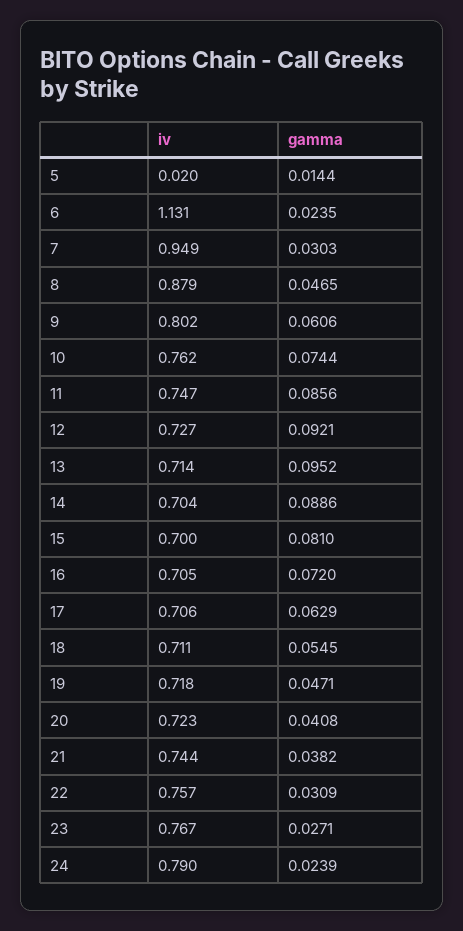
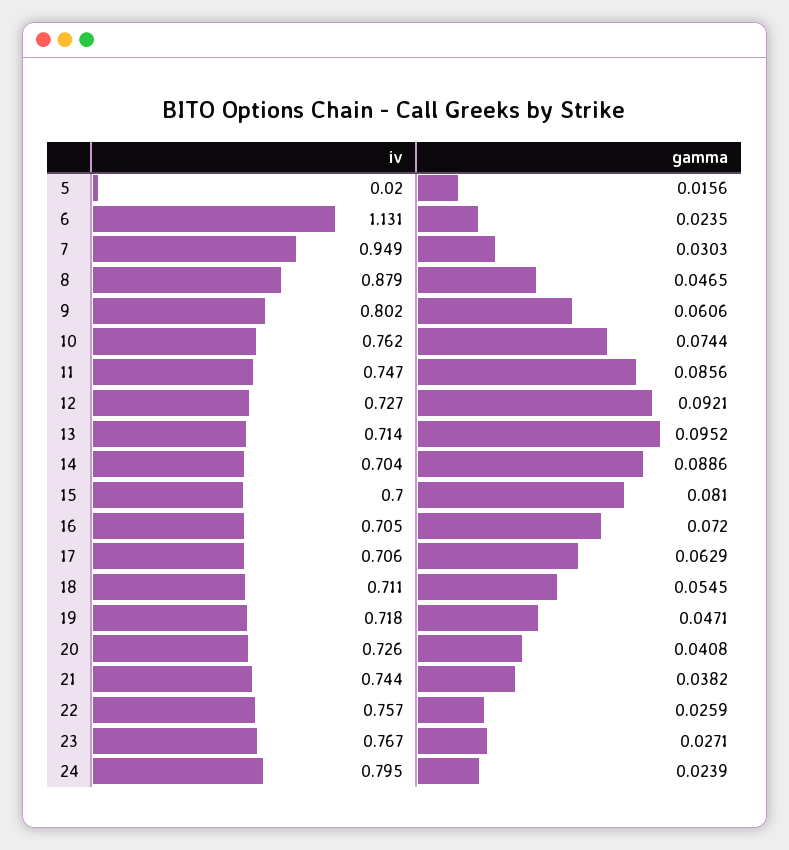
  {
    "iv": {
      "5": 0.02,
      "6": 1.131,
      "7": 0.949,
      "8": 0.879,
      "9": 0.802,
      "10": 0.762,
      "11": 0.747,
      "12": 0.727,
      "13": 0.714,
      "14": 0.704,
      "15": 0.7,
      "16": 0.705,
      "17": 0.706,
      "18": 0.711,
      "19": 0.718,
-     "20": 0.723,
+     "20": 0.726,
      "21": 0.744,
      "22": 0.757,
      "23": 0.767,
-     "24": 0.79
+     "24": 0.795
    },
    "gamma": {
-     "5": 0.0144,
+     "5": 0.0156,
      "6": 0.0235,
      "7": 0.0303,
      "8": 0.0465,
      "9": 0.0606,
      "10": 0.0744,
      "11": 0.0856,
      "12": 0.0921,
      "13": 0.0952,
      "14": 0.0886,
      "15": 0.081,
      "16": 0.072,
      "17": 0.0629,
      "18": 0.0545,
      "19": 0.0471,
      "20": 0.0408,
      "21": 0.0382,
-     "22": 0.0309,
+     "22": 0.0259,
      "23": 0.0271,
      "24": 0.0239
    }
  }

